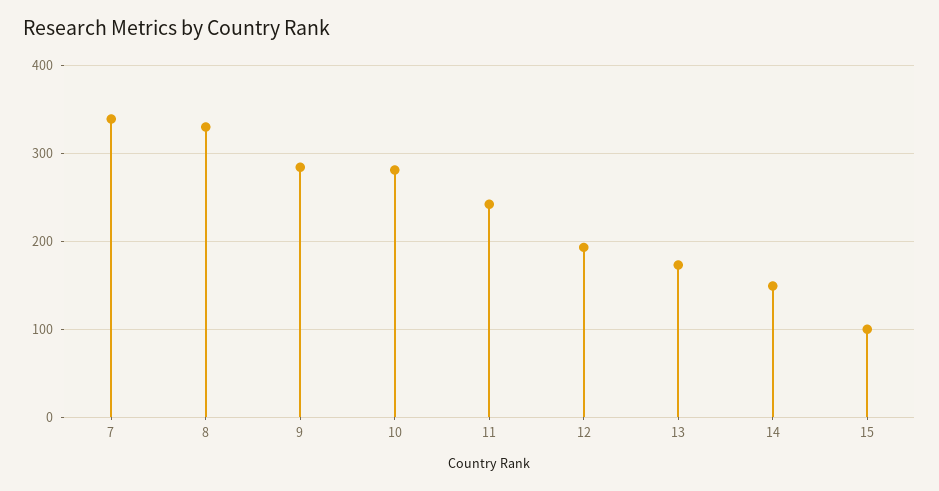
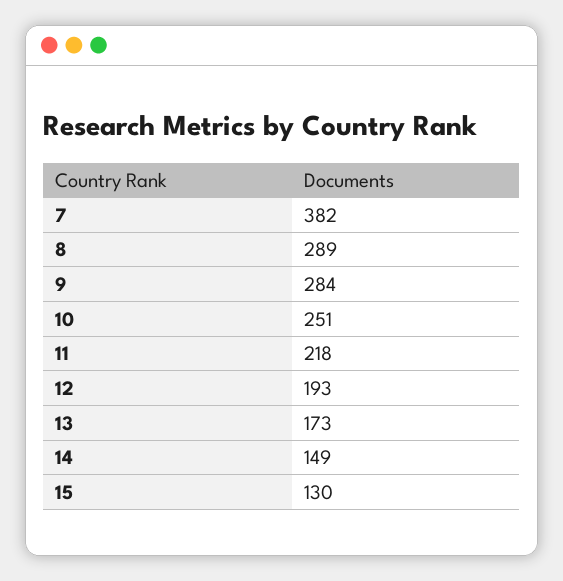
  {
-   "7": 340,
+   "7": 382,
-   "8": 330,
+   "8": 289,
    "9": 284,
-   "10": 280,
+   "10": 251,
-   "11": 240,
+   "11": 218,
    "12": 193,
    "13": 173,
    "14": 149,
-   "15": 100
+   "15": 130
  }

